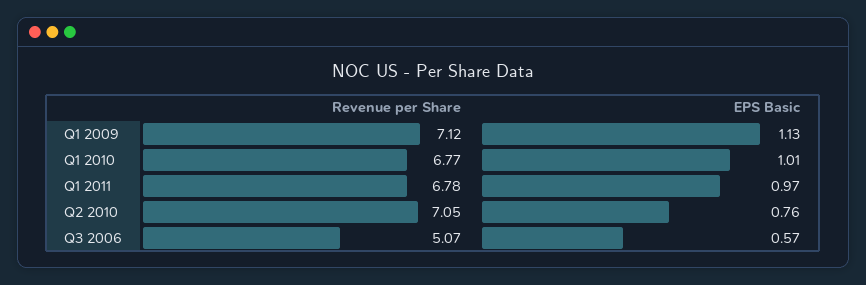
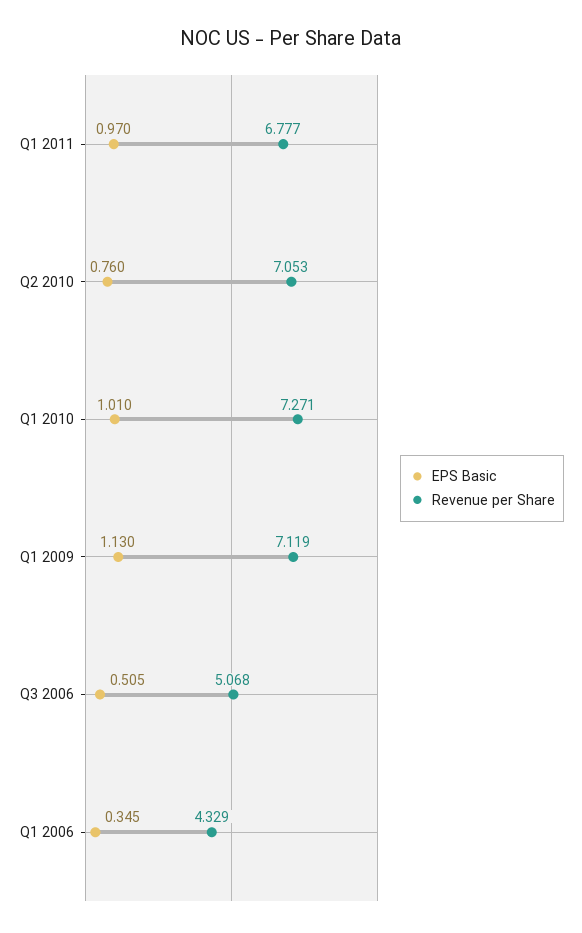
  {
    "Revenue per Share": {
      "Q1 2009": 7.119,
-     "Q1 2010": 6.77,
+     "Q1 2010": 7.271,
      "Q1 2011": 6.777,
      "Q2 2010": 7.053,
-     "Q3 2006": 5.068
+     "Q3 2006": 5.068,
+     "Q1 2006": 4.329
    },
    "EPS Basic": {
      "Q1 2009": 1.13,
      "Q1 2010": 1.01,
      "Q1 2011": 0.97,
      "Q2 2010": 0.76,
-     "Q3 2006": 0.57
+     "Q3 2006": 0.505,
+     "Q1 2006": 0.345
    }
  }

